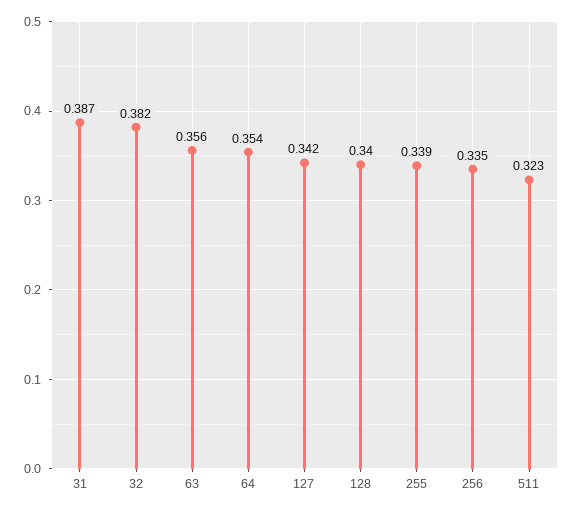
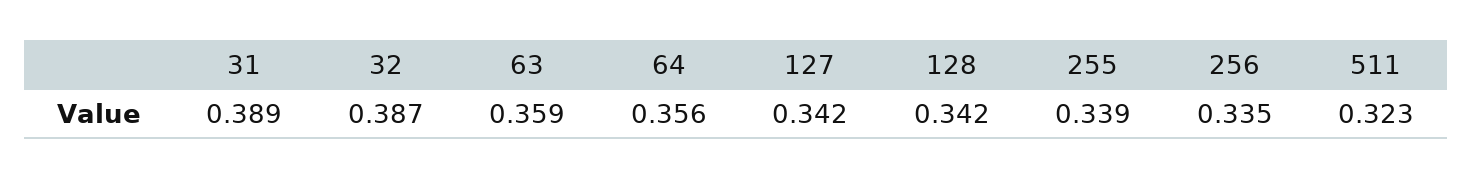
  {
-   "31": 0.387,
+   "31": 0.389,
-   "32": 0.382,
+   "32": 0.387,
-   "63": 0.356,
+   "63": 0.359,
-   "64": 0.354,
+   "64": 0.356,
    "127": 0.342,
-   "128": 0.34,
+   "128": 0.342,
    "255": 0.339,
    "256": 0.335,
    "511": 0.323
  }

